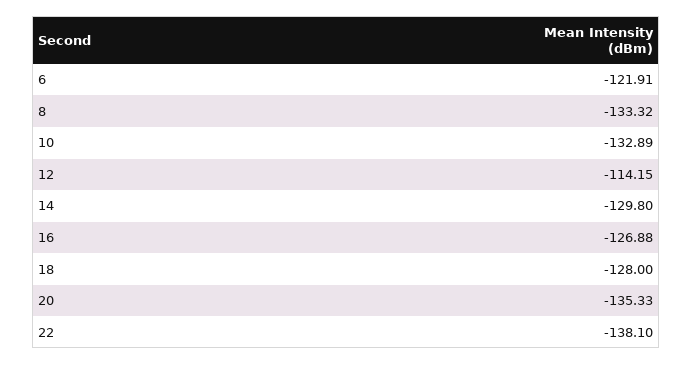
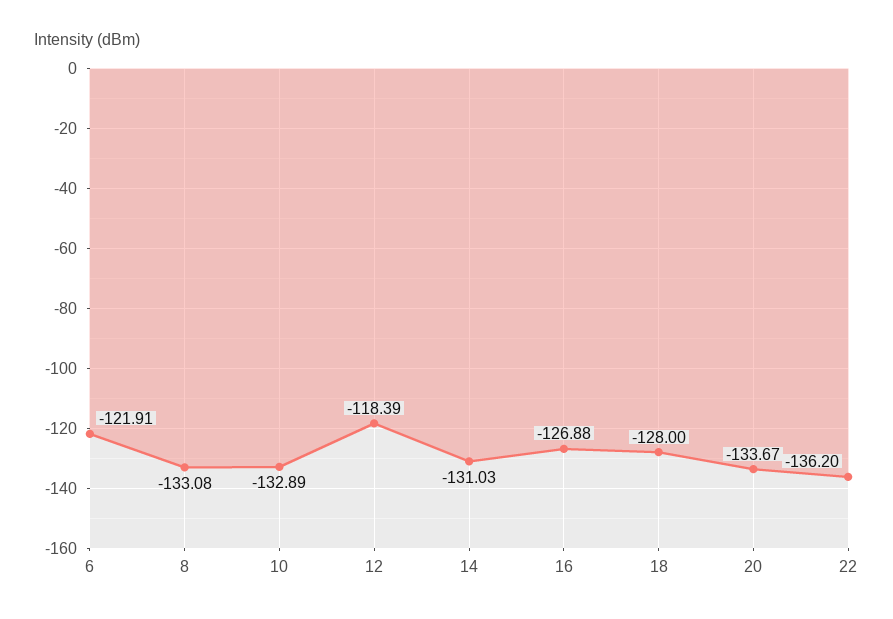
  {
    "6": -121.91,
-   "8": -133.32,
+   "8": -133.08,
    "10": -132.89,
-   "12": -114.15,
+   "12": -118.39,
-   "14": -129.8,
+   "14": -131.03,
    "16": -126.88,
    "18": -128,
-   "20": -135.33,
+   "20": -133.67,
-   "22": -138.1
+   "22": -136.2
  }

